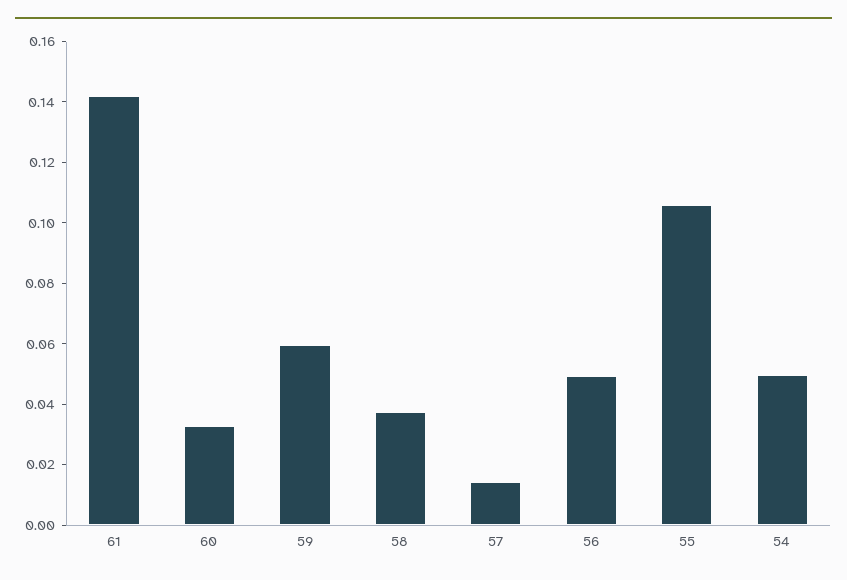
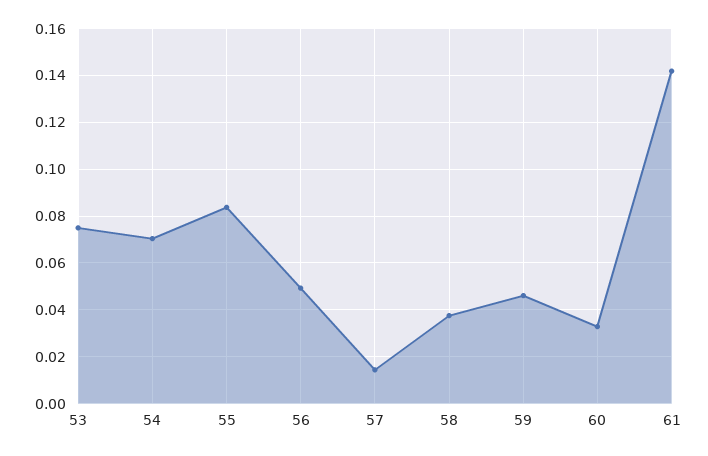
  {
    "61": 0.14,
    "60": 0.035,
-   "59": 0.06,
+   "59": 0.045,
    "58": 0.04,
    "57": 0.015,
    "56": 0.05,
-   "55": 0.105,
+   "55": 0.085,
-   "54": 0.05
+   "54": 0.07,
+   "53": 0.075
  }

